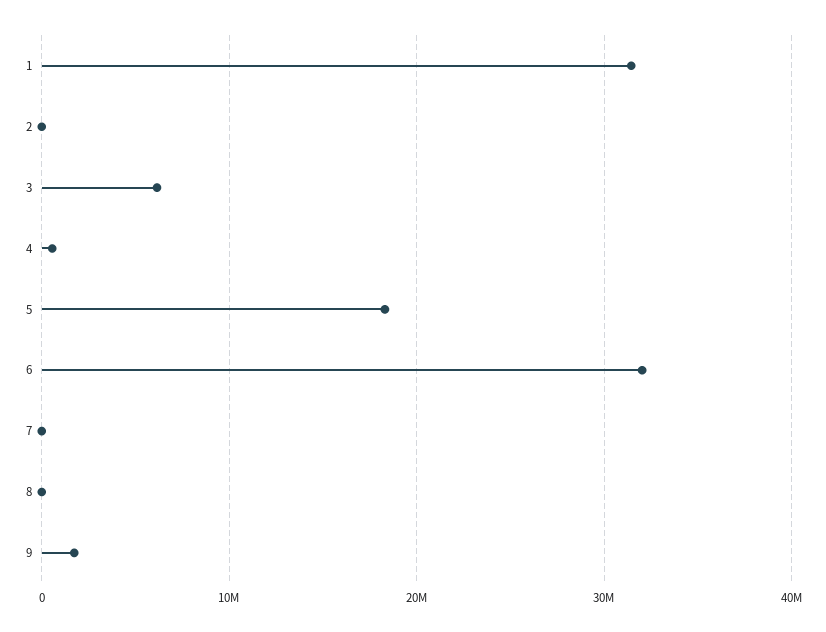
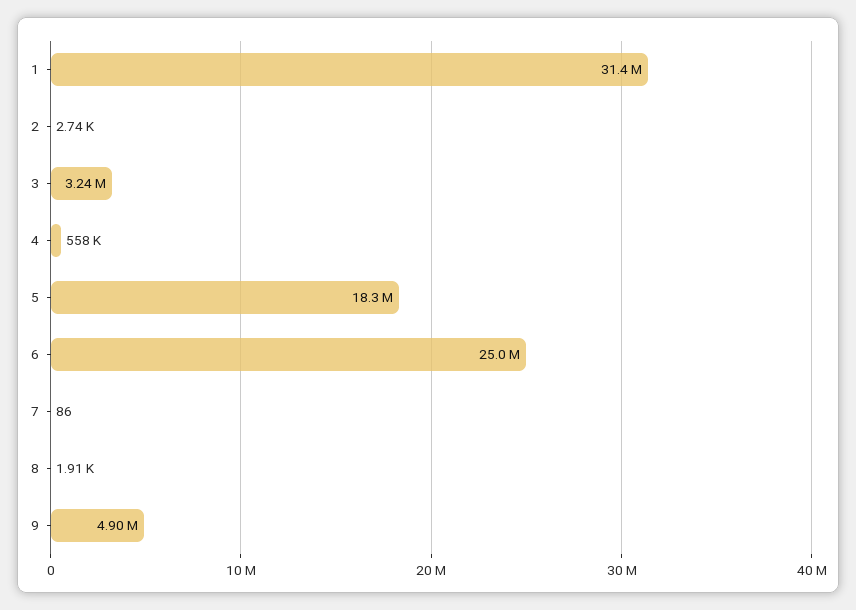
  {
    "1": 31400000,
    "2": 2740,
-   "3": 6000000,
+   "3": 3240000,
    "4": 558000,
    "5": 18300000,
-   "6": 32000000,
+   "6": 25000000,
    "7": 86,
    "8": 1910,
-   "9": 2000000
+   "9": 4900000
  }

